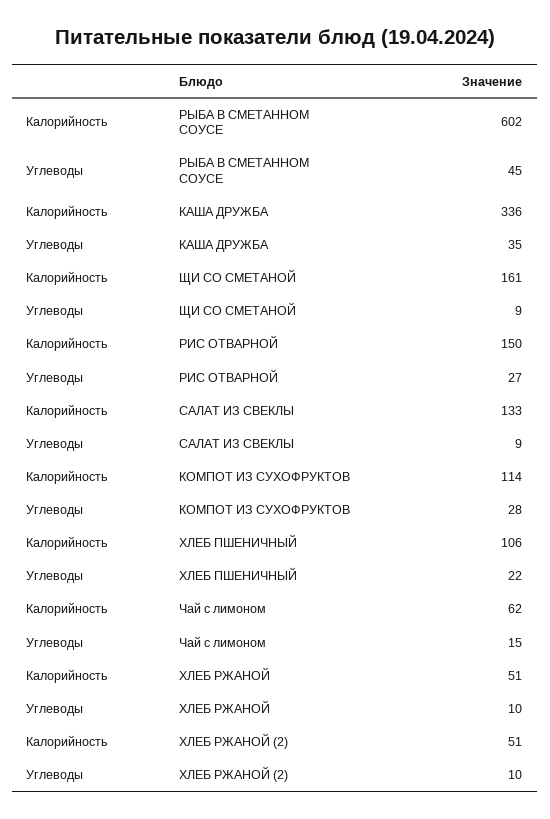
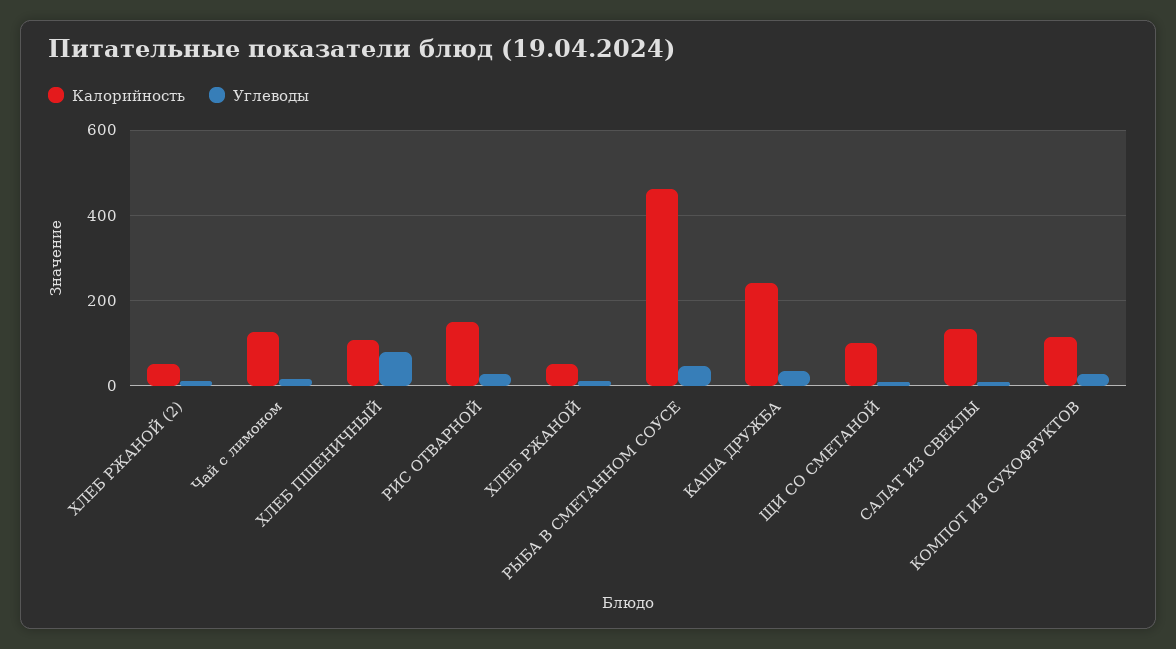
  {
    "Калорийность": {
-     "РЫБА В СМЕТАННОМ СОУСЕ": 602,
+     "РЫБА В СМЕТАННОМ СОУСЕ": 460,
-     "КАША ДРУЖБА": 336,
+     "КАША ДРУЖБА": 240,
-     "ЩИ СО СМЕТАНОЙ": 161,
+     "ЩИ СО СМЕТАНОЙ": 100,
      "РИС ОТВАРНОЙ": 150,
      "САЛАТ ИЗ СВЕКЛЫ": 133,
      "КОМПОТ ИЗ СУХОФРУКТОВ": 114,
      "ХЛЕБ ПШЕНИЧНЫЙ": 106,
-     "Чай с лимоном": 62,
+     "Чай с лимоном": 120,
      "ХЛЕБ РЖАНОЙ": 51,
      "ХЛЕБ РЖАНОЙ (2)": 51
    },
    "Углеводы": {
      "РЫБА В СМЕТАННОМ СОУСЕ": 45,
      "КАША ДРУЖБА": 35,
      "ЩИ СО СМЕТАНОЙ": 9,
      "РИС ОТВАРНОЙ": 27,
      "САЛАТ ИЗ СВЕКЛЫ": 9,
      "КОМПОТ ИЗ СУХОФРУКТОВ": 28,
-     "ХЛЕБ ПШЕНИЧНЫЙ": 22,
+     "ХЛЕБ ПШЕНИЧНЫЙ": 80,
      "Чай с лимоном": 15,
      "ХЛЕБ РЖАНОЙ": 10,
      "ХЛЕБ РЖАНОЙ (2)": 10
    }
  }

